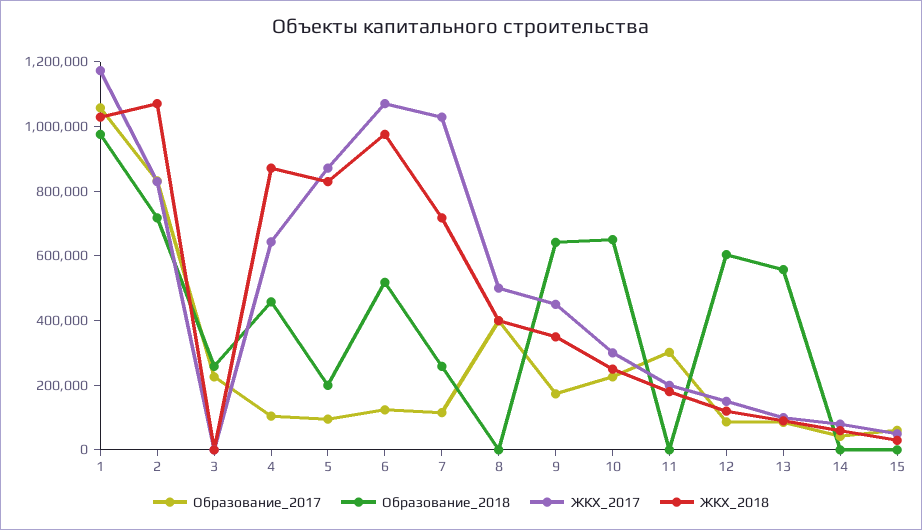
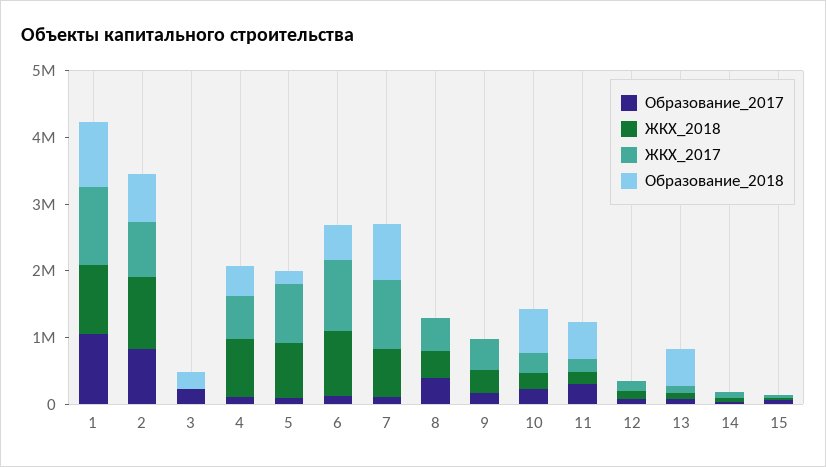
  {
    "Образование_2017": {
      "1": 1050000,
      "2": 850000,
      "3": 250000,
      "4": 100000,
      "5": 100000,
      "6": 100000,
      "7": 100000,
      "8": 400000,
      "9": 150000,
      "10": 250000,
      "11": 300000,
      "12": 100000,
      "13": 100000,
      "14": 50000,
      "15": 50000
    },
    "Образование_2018": {
      "1": 1000000,
      "2": 700000,
      "3": 250000,
      "4": 450000,
      "5": 200000,
      "6": 500000,
-     "7": 250000,
+     "7": 800000,
      "8": 0,
-     "9": 650000,
+     "9": 0,
      "10": 650000,
-     "11": 0,
+     "11": 600000,
-     "12": 600000,
+     "12": 0,
      "13": 550000,
      "14": 0,
      "15": 0
    },
    "ЖКХ_2017": {
      "1": 1150000,
      "2": 850000,
      "3": 0,
      "4": 650000,
      "5": 850000,
      "6": 1050000,
      "7": 1050000,
      "8": 500000,
      "9": 450000,
      "10": 300000,
      "11": 200000,
      "12": 150000,
      "13": 100000,
      "14": 100000,
      "15": 50000
    },
    "ЖКХ_2018": {
      "1": 1050000,
      "2": 1050000,
      "3": 0,
      "4": 850000,
      "5": 850000,
      "6": 1000000,
      "7": 700000,
      "8": 400000,
      "9": 350000,
      "10": 250000,
      "11": 200000,
      "12": 100000,
      "13": 100000,
      "14": 50000,
      "15": 50000
    }
  }

